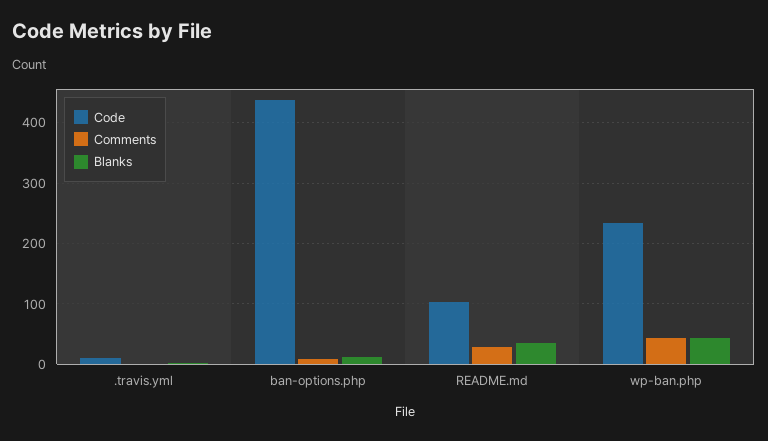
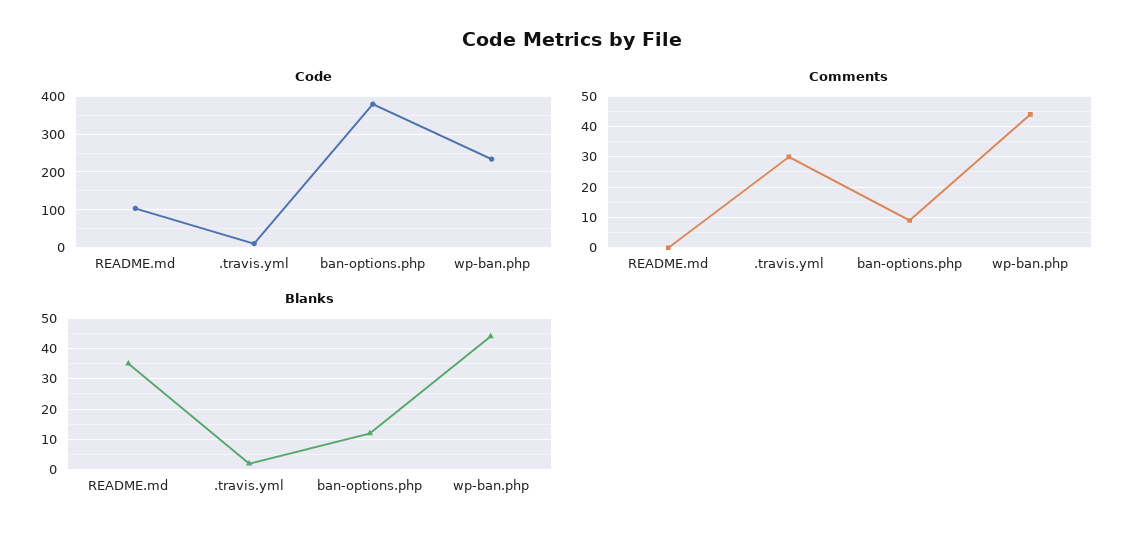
  {
    "Code": {
      ".travis.yml": 10,
-     "ban-options.php": 440,
+     "ban-options.php": 380,
      "README.md": 100,
      "wp-ban.php": 230
    },
    "Comments": {
-     ".travis.yml": 0,
+     ".travis.yml": 30,
      "ban-options.php": 10,
-     "README.md": 30,
+     "README.md": 0,
      "wp-ban.php": 45
    },
    "Blanks": {
      ".travis.yml": 0,
      "ban-options.php": 10,
      "README.md": 35,
      "wp-ban.php": 45
    }
  }

